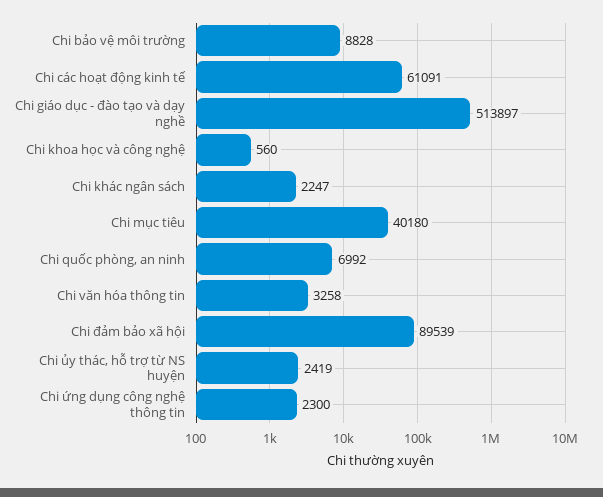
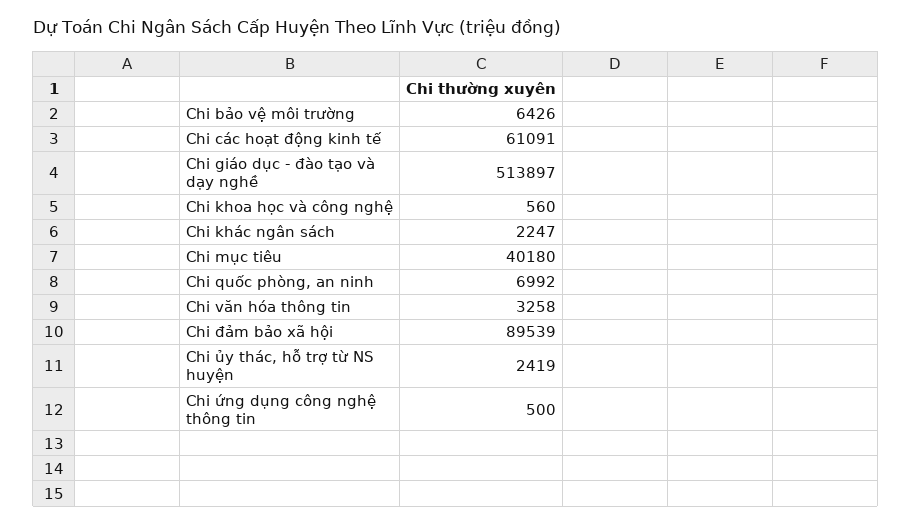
  {
-   "Chi bảo vệ môi trường": 8828,
+   "Chi bảo vệ môi trường": 6426,
    "Chi các hoạt động kinh tế": 61091,
    "Chi giáo dục - đào tạo và dạy nghề": 513897,
    "Chi khoa học và công nghệ": 560,
    "Chi khác ngân sách": 2247,
    "Chi mục tiêu": 40180,
    "Chi quốc phòng, an ninh": 6992,
    "Chi văn hóa thông tin": 3258,
    "Chi đảm bảo xã hội": 89539,
    "Chi ủy thác, hỗ trợ từ NS huyện": 2419,
-   "Chi ứng dụng công nghệ thông tin": 2300
+   "Chi ứng dụng công nghệ thông tin": 500
  }

